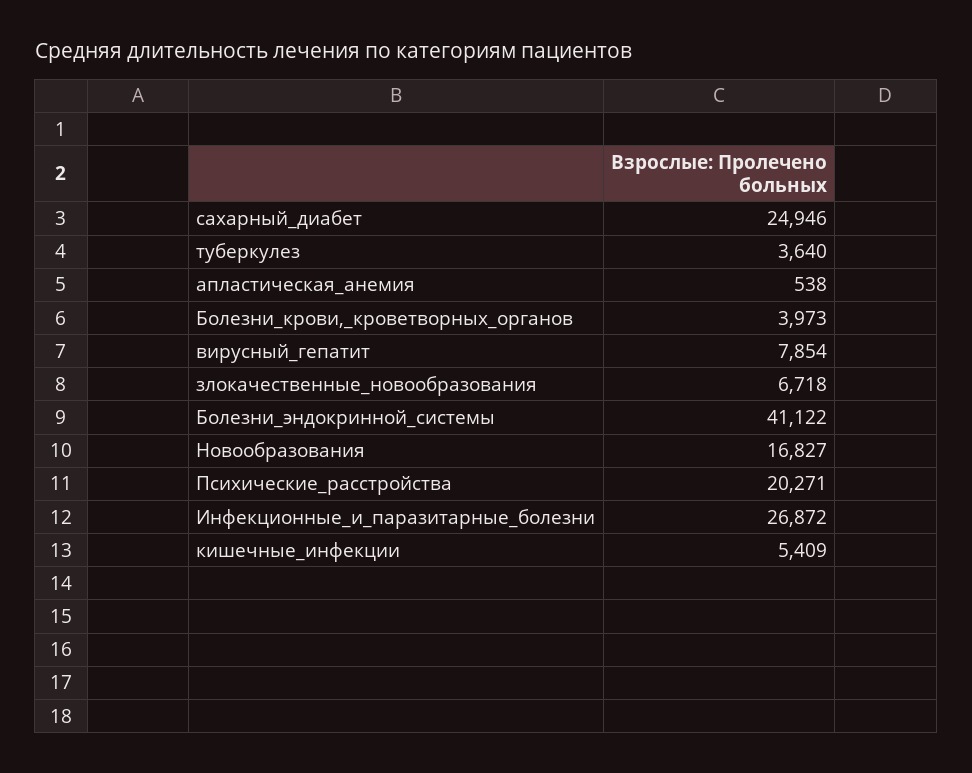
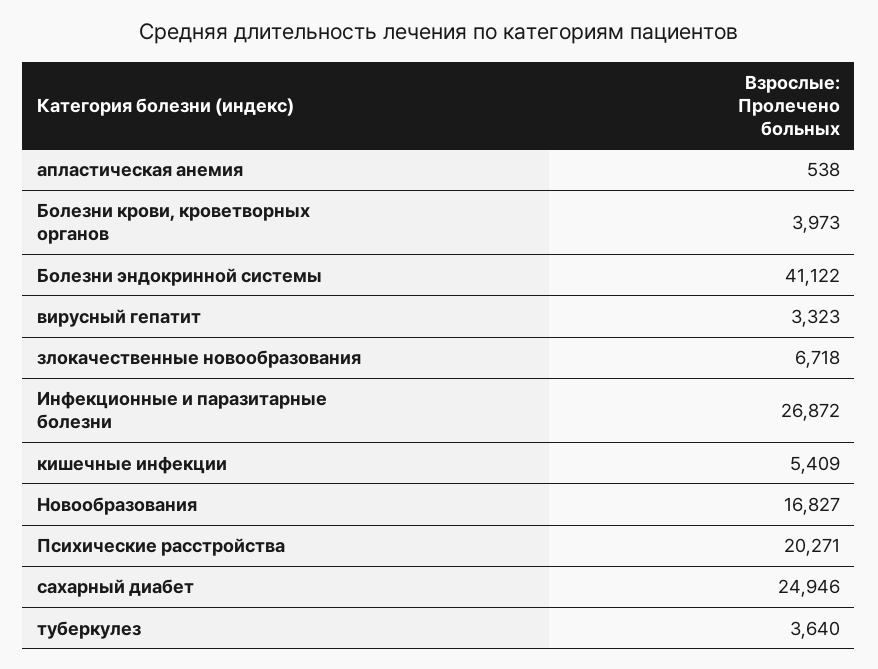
  {
    "сахарный_диабет": 24946,
    "туберкулез": 3640,
    "апластическая_анемия": 538,
    "Болезни_крови,_кроветворных_органов": 3973,
-   "вирусный_гепатит": 7854,
+   "вирусный_гепатит": 3323,
    "злокачественные_новообразования": 6718,
    "Болезни_эндокринной_системы": 41122,
    "Новообразования": 16827,
    "Психические_расстройства": 20271,
    "Инфекционные_и_паразитарные_болезни": 26872,
    "кишечные_инфекции": 5409
  }

